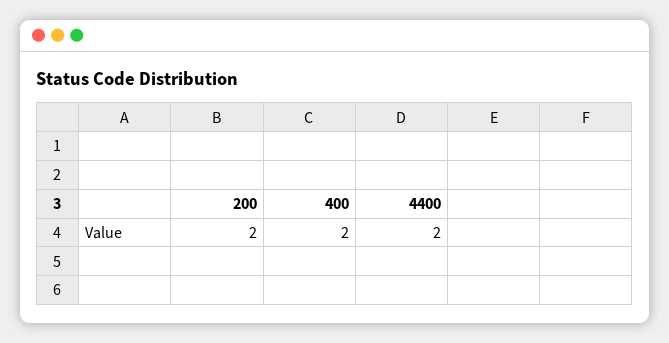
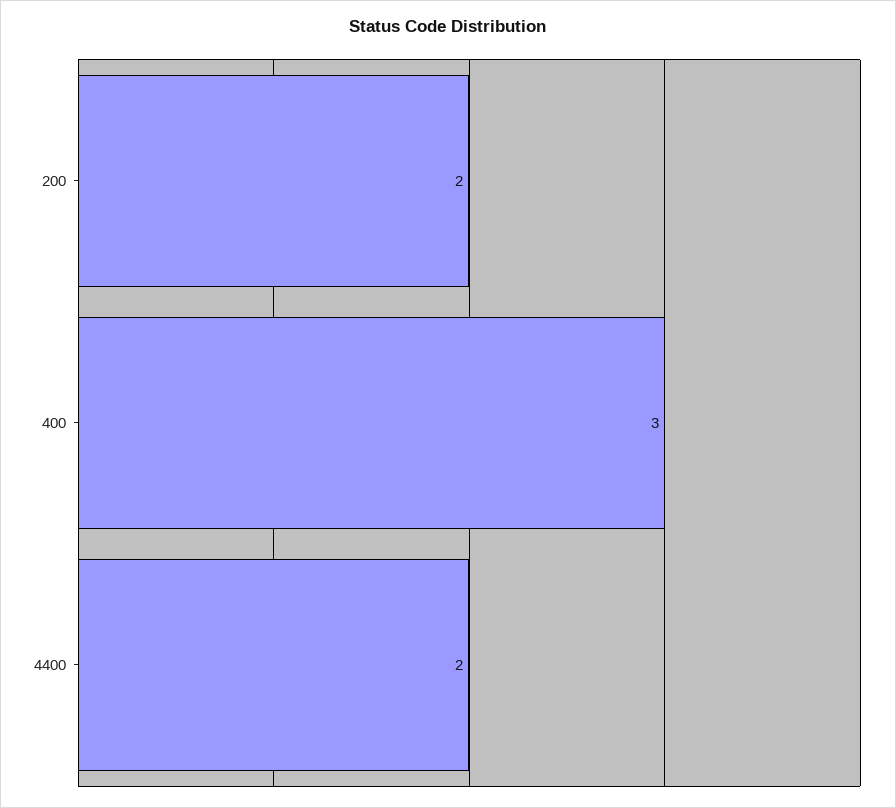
  {
    "200": 2,
-   "400": 2,
+   "400": 3,
    "4400": 2
  }

